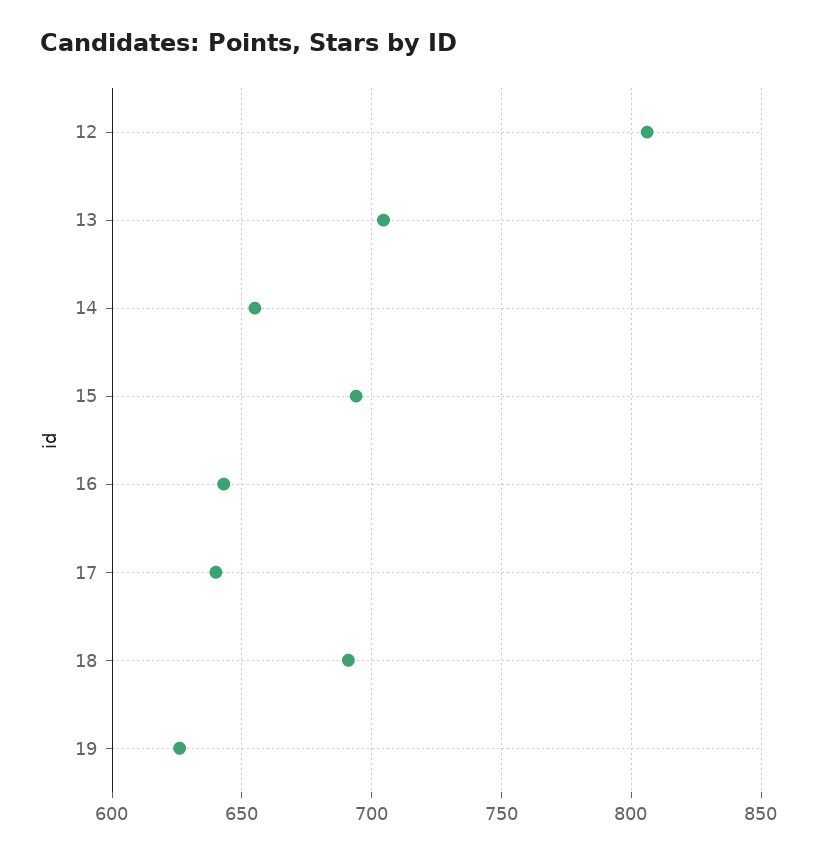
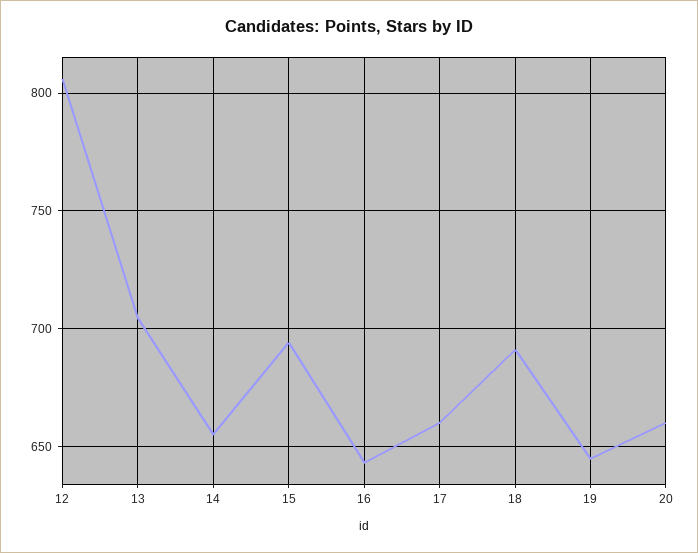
  {
    "12": 805,
    "13": 705,
    "14": 655,
    "15": 695,
    "16": 645,
-   "17": 640,
+   "17": 660,
    "18": 690,
-   "19": 625
+   "19": 645,
+   "20": 660
  }

